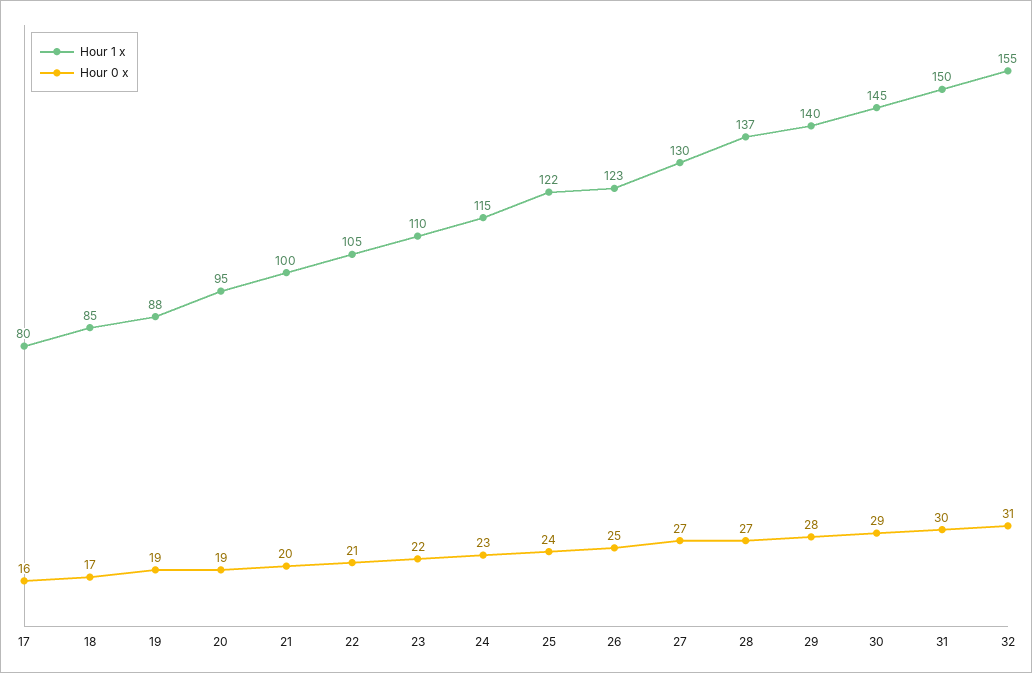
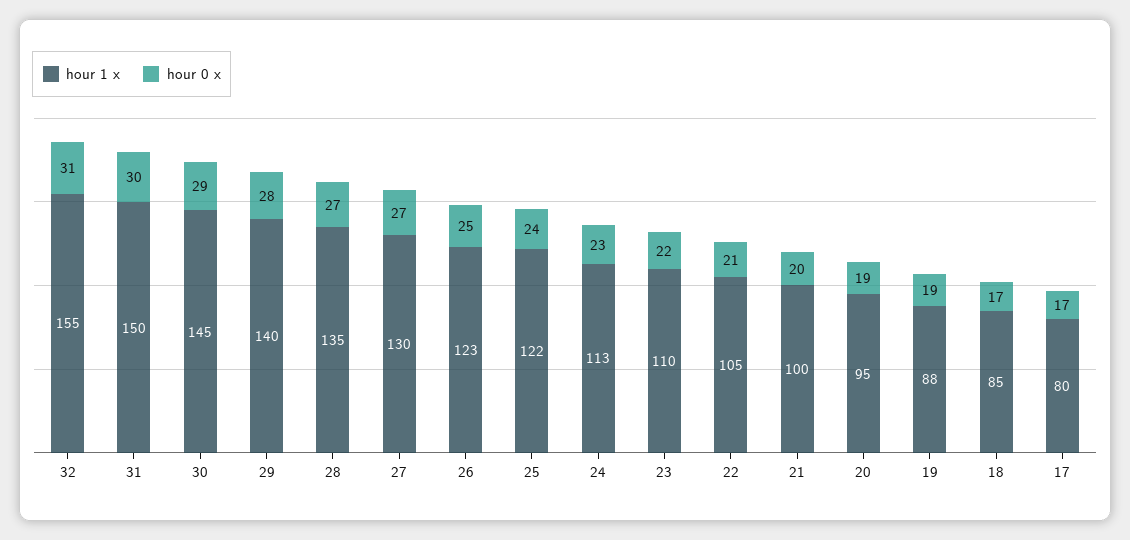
  {
    "Hour 1 x": {
      "17": 80,
      "18": 85,
      "19": 88,
      "20": 95,
      "21": 100,
      "22": 105,
      "23": 110,
-     "24": 115,
+     "24": 113,
      "25": 122,
      "26": 123,
      "27": 130,
-     "28": 137,
+     "28": 135,
      "29": 140,
      "30": 145,
      "31": 150,
      "32": 155
    },
    "Hour 0 x": {
-     "17": 16,
+     "17": 17,
      "18": 17,
      "19": 19,
      "20": 19,
      "21": 20,
      "22": 21,
      "23": 22,
      "24": 23,
      "25": 24,
      "26": 25,
      "27": 27,
      "28": 27,
      "29": 28,
      "30": 29,
      "31": 30,
      "32": 31
    }
  }

